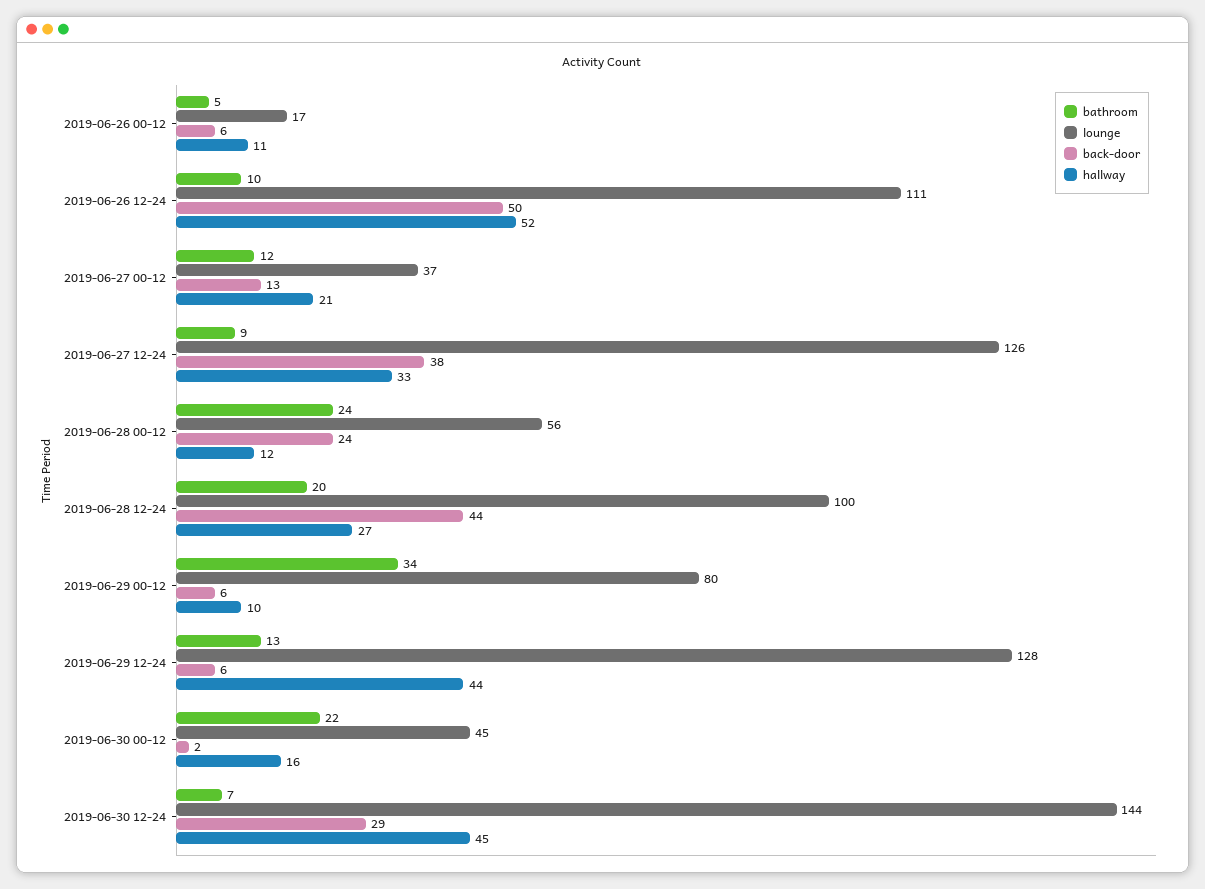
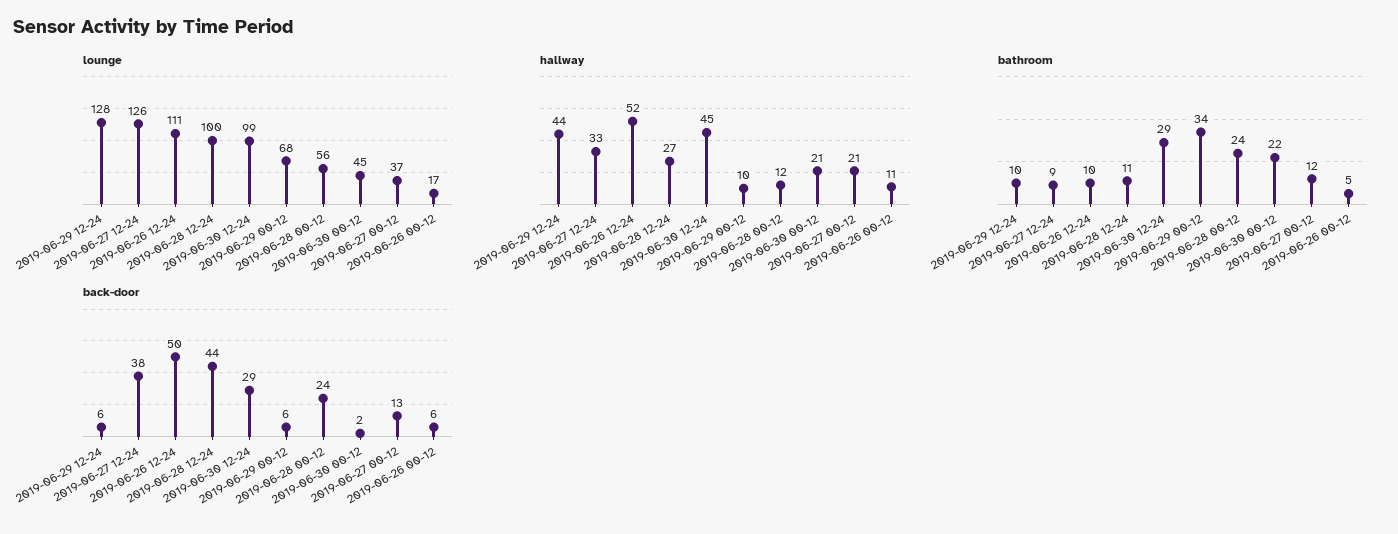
  {
    "bathroom": {
      "2019-06-26 00-12": 5,
      "2019-06-26 12-24": 10,
      "2019-06-27 00-12": 12,
      "2019-06-27 12-24": 9,
      "2019-06-28 00-12": 24,
-     "2019-06-28 12-24": 20,
+     "2019-06-28 12-24": 11,
      "2019-06-29 00-12": 34,
-     "2019-06-29 12-24": 13,
+     "2019-06-29 12-24": 10,
      "2019-06-30 00-12": 22,
-     "2019-06-30 12-24": 7
+     "2019-06-30 12-24": 29
    },
    "lounge": {
      "2019-06-26 00-12": 17,
      "2019-06-26 12-24": 111,
      "2019-06-27 00-12": 37,
      "2019-06-27 12-24": 126,
      "2019-06-28 00-12": 56,
      "2019-06-28 12-24": 100,
-     "2019-06-29 00-12": 80,
+     "2019-06-29 00-12": 68,
      "2019-06-29 12-24": 128,
      "2019-06-30 00-12": 45,
-     "2019-06-30 12-24": 144
+     "2019-06-30 12-24": 99
    },
    "back-door": {
      "2019-06-26 00-12": 6,
      "2019-06-26 12-24": 50,
      "2019-06-27 00-12": 13,
      "2019-06-27 12-24": 38,
      "2019-06-28 00-12": 24,
      "2019-06-28 12-24": 44,
      "2019-06-29 00-12": 6,
      "2019-06-29 12-24": 6,
      "2019-06-30 00-12": 2,
      "2019-06-30 12-24": 29
    },
    "hallway": {
      "2019-06-26 00-12": 11,
      "2019-06-26 12-24": 52,
      "2019-06-27 00-12": 21,
      "2019-06-27 12-24": 33,
      "2019-06-28 00-12": 12,
      "2019-06-28 12-24": 27,
      "2019-06-29 00-12": 10,
      "2019-06-29 12-24": 44,
-     "2019-06-30 00-12": 16,
+     "2019-06-30 00-12": 21,
      "2019-06-30 12-24": 45
    }
  }

